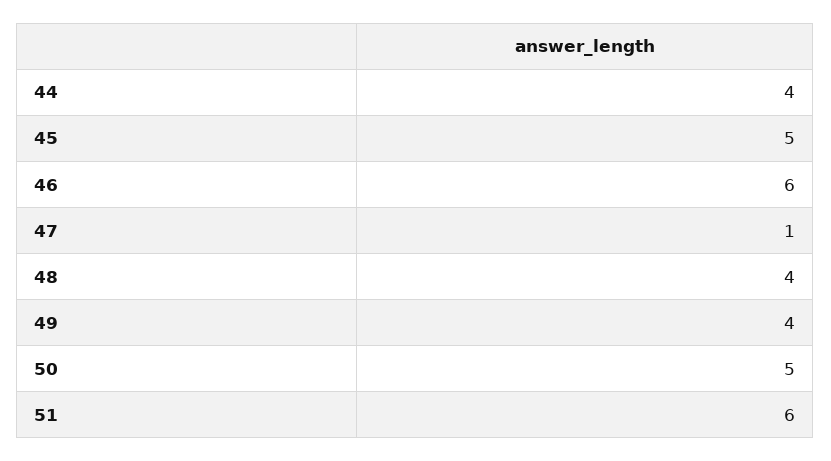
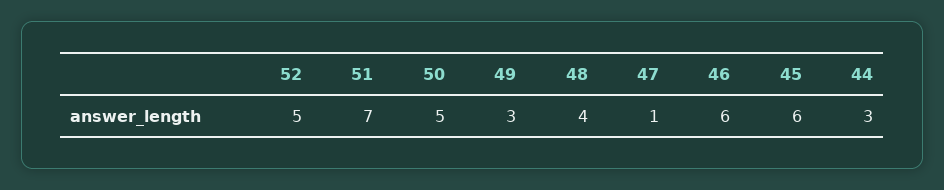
  {
-   "44": 4,
+   "44": 3,
-   "45": 5,
+   "45": 6,
    "46": 6,
    "47": 1,
    "48": 4,
-   "49": 4,
+   "49": 3,
    "50": 5,
-   "51": 6
+   "51": 7,
+   "52": 5
  }

